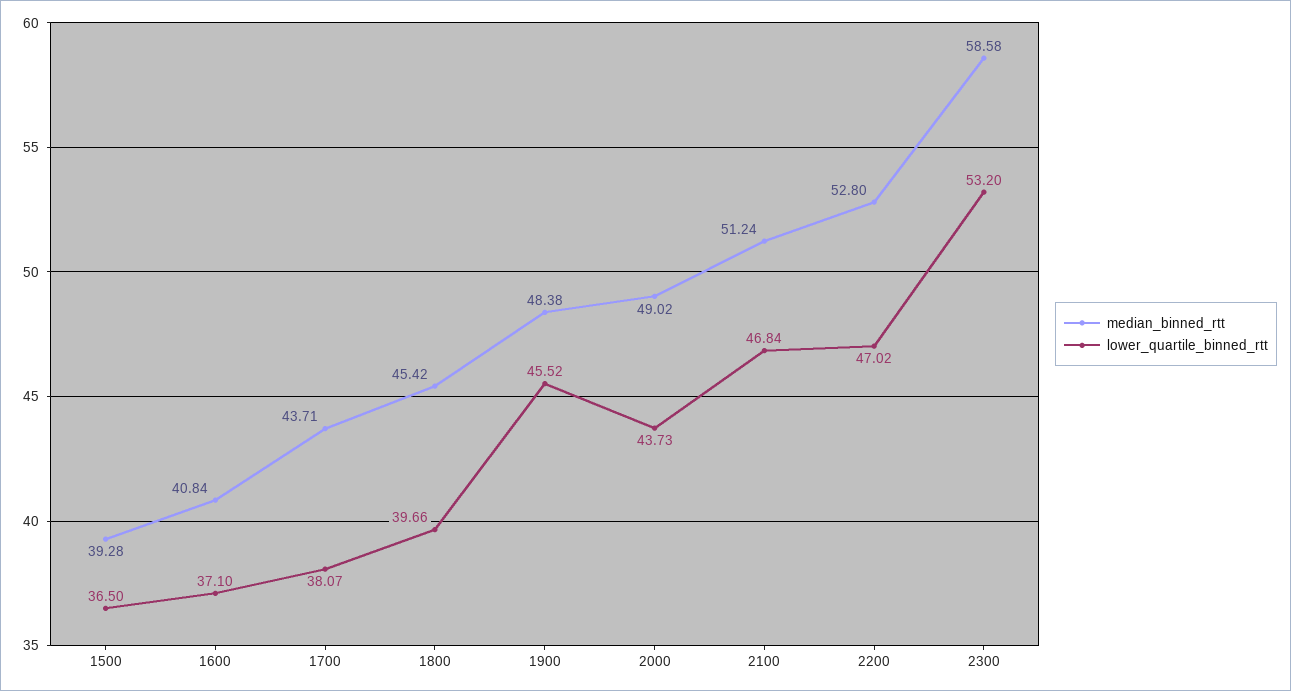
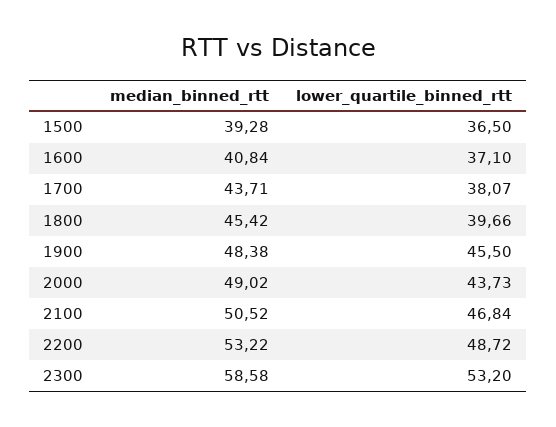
  {
    "median_binned_rtt": {
      "1500": 39.28,
      "1600": 40.84,
      "1700": 43.71,
      "1800": 45.42,
      "1900": 48.38,
      "2000": 49.02,
-     "2100": 51.24,
+     "2100": 50.52,
-     "2200": 52.8,
+     "2200": 53.22,
      "2300": 58.58
    },
    "lower_quartile_binned_rtt": {
      "1500": 36.5,
      "1600": 37.1,
      "1700": 38.07,
      "1800": 39.66,
-     "1900": 45.52,
+     "1900": 45.5,
      "2000": 43.73,
      "2100": 46.84,
-     "2200": 47.02,
+     "2200": 48.72,
      "2300": 53.2
    }
  }

